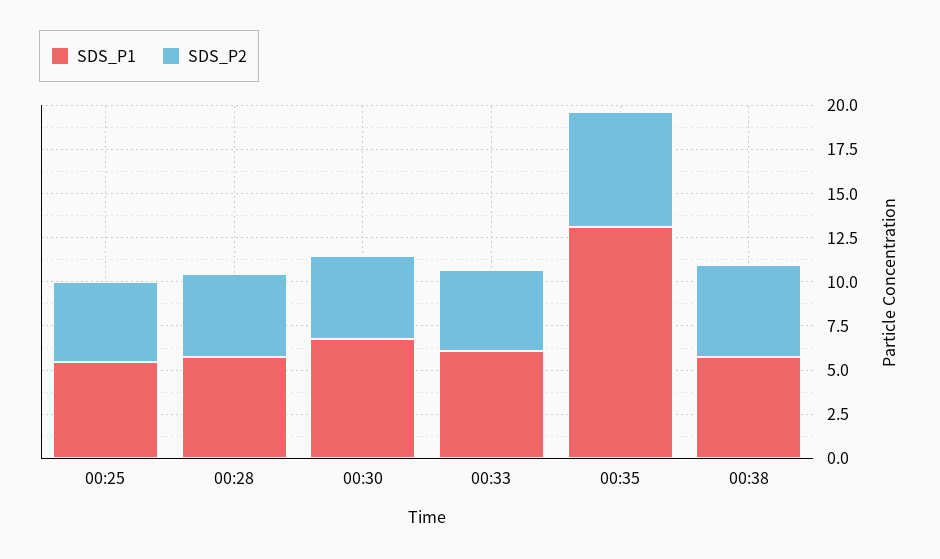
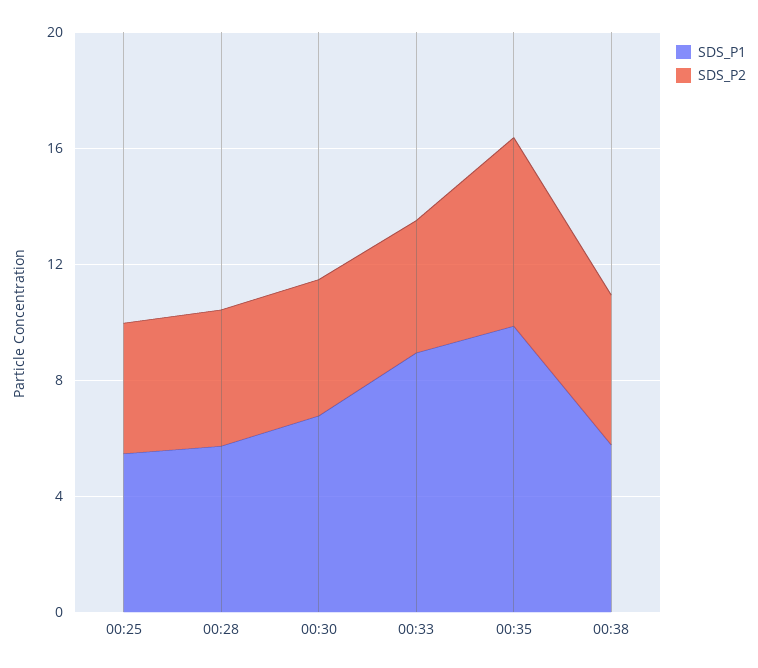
  {
    "SDS_P1": {
      "00:25": 5.5,
      "00:28": 5.5,
      "00:30": 7,
-     "00:33": 6,
+     "00:33": 9,
-     "00:35": 13,
+     "00:35": 10,
      "00:38": 6
    },
    "SDS_P2": {
      "00:25": 4.5,
      "00:28": 4.5,
      "00:30": 4.5,
      "00:33": 4.5,
      "00:35": 6.5,
      "00:38": 5
    }
  }

